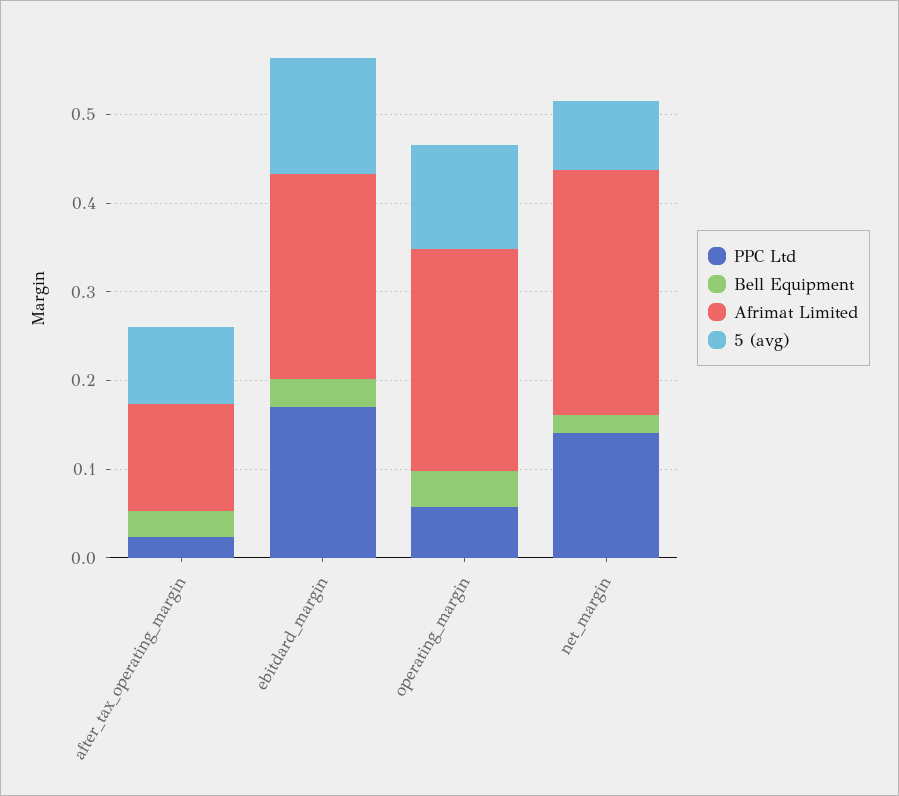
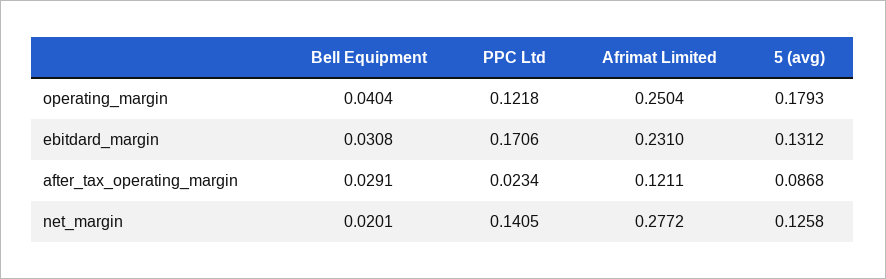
  {
    "PPC Ltd": {
      "after_tax_operating_margin": 0.0234,
      "ebitdard_margin": 0.1706,
-     "operating_margin": 0.06,
+     "operating_margin": 0.1218,
      "net_margin": 0.1405
    },
    "Bell Equipment": {
      "after_tax_operating_margin": 0.0291,
      "ebitdard_margin": 0.0308,
      "operating_margin": 0.0404,
      "net_margin": 0.0201
    },
    "Afrimat Limited": {
      "after_tax_operating_margin": 0.1211,
      "ebitdard_margin": 0.231,
      "operating_margin": 0.2504,
      "net_margin": 0.2772
    },
    "5 (avg)": {
      "after_tax_operating_margin": 0.0868,
      "ebitdard_margin": 0.1312,
-     "operating_margin": 0.12,
+     "operating_margin": 0.1793,
-     "net_margin": 0.08
+     "net_margin": 0.1258
    }
  }

